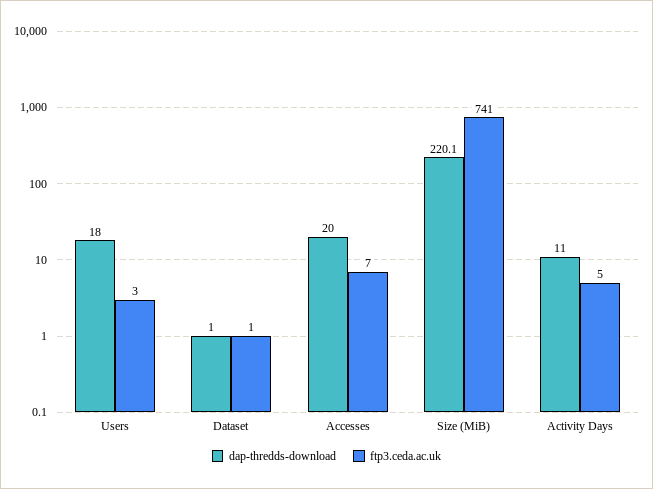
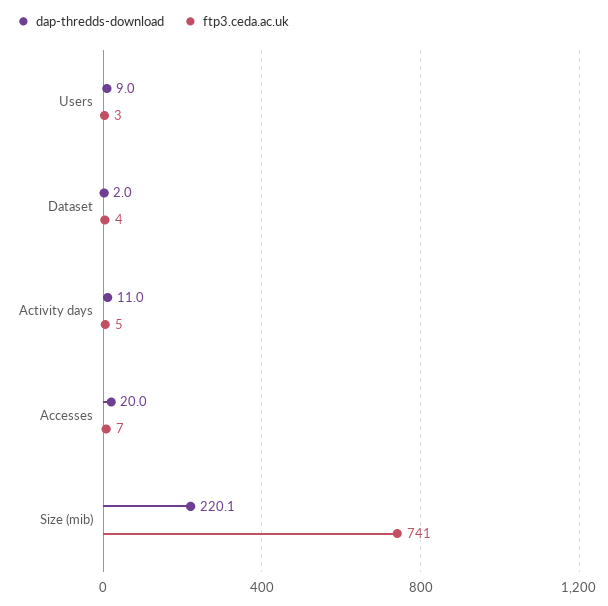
  {
    "dap-thredds-download": {
-     "Users": 18,
+     "Users": 9,
-     "Dataset": 1,
+     "Dataset": 2,
      "Accesses": 20,
      "Size (MiB)": 220.1,
      "Activity Days": 11
    },
    "ftp3.ceda.ac.uk": {
      "Users": 3,
-     "Dataset": 1,
+     "Dataset": 4,
      "Accesses": 7,
      "Size (MiB)": 741,
      "Activity Days": 5
    }
  }

